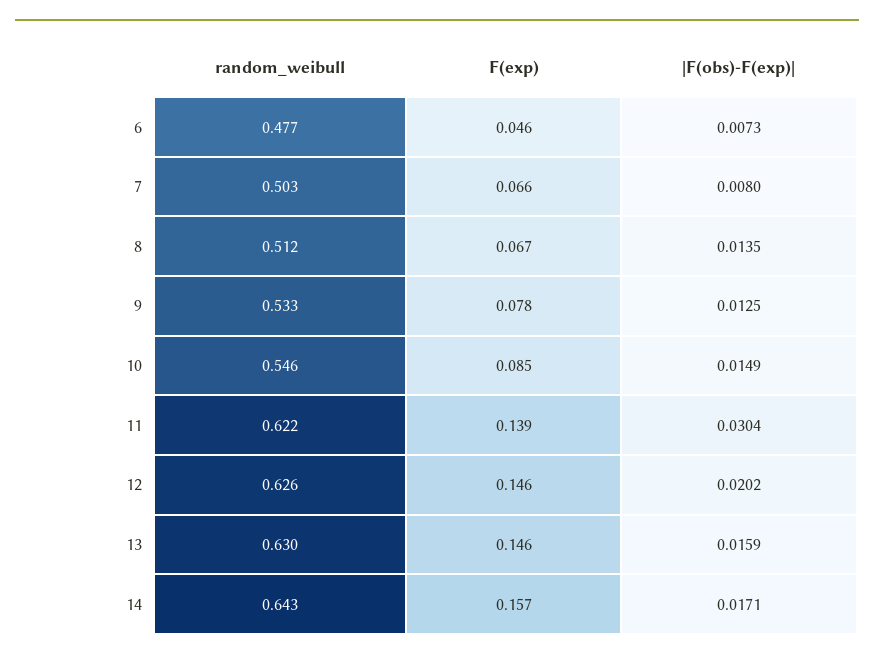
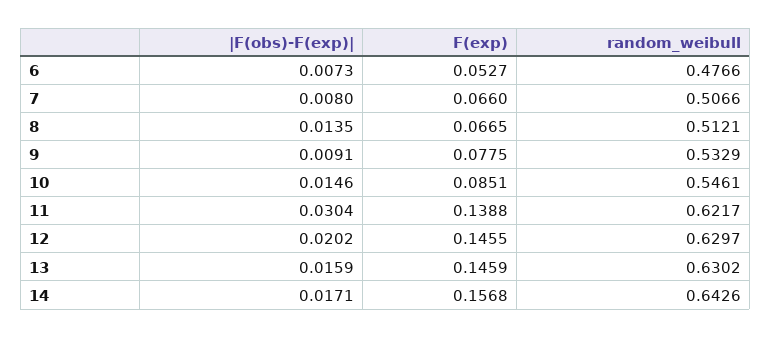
  {
    "random_weibull": {
      "6": 0.4766,
-     "7": 0.503,
+     "7": 0.5066,
      "8": 0.5121,
      "9": 0.5329,
      "10": 0.5461,
      "11": 0.6217,
-     "12": 0.626,
+     "12": 0.6297,
      "13": 0.6302,
      "14": 0.6426
    },
    "F(exp)": {
-     "6": 0.046,
+     "6": 0.0527,
      "7": 0.066,
      "8": 0.0665,
      "9": 0.0775,
      "10": 0.0851,
      "11": 0.1388,
      "12": 0.1455,
      "13": 0.1459,
      "14": 0.1568
    },
    "|F(obs)-F(exp)|": {
      "6": 0.0073,
      "7": 0.008,
      "8": 0.0135,
-     "9": 0.0125,
+     "9": 0.0091,
-     "10": 0.0149,
+     "10": 0.0146,
      "11": 0.0304,
      "12": 0.0202,
      "13": 0.0159,
      "14": 0.0171
    }
  }

